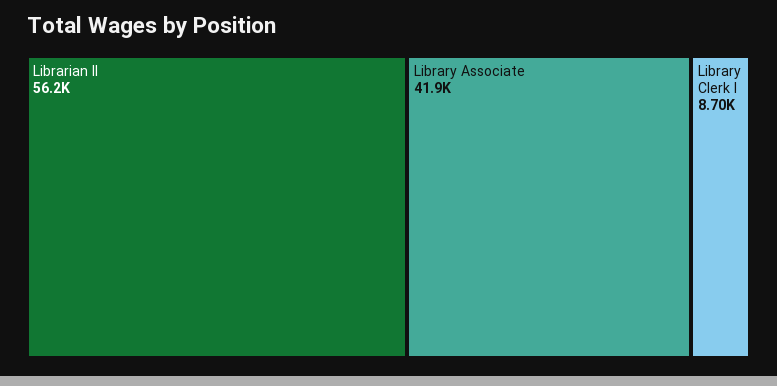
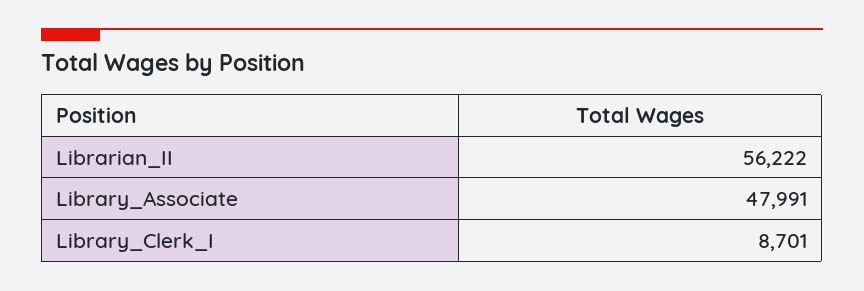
  {
    "Librarian II": 56222,
-   "Library Associate": 41900,
+   "Library Associate": 47991,
    "Library Clerk I": 8701
  }

